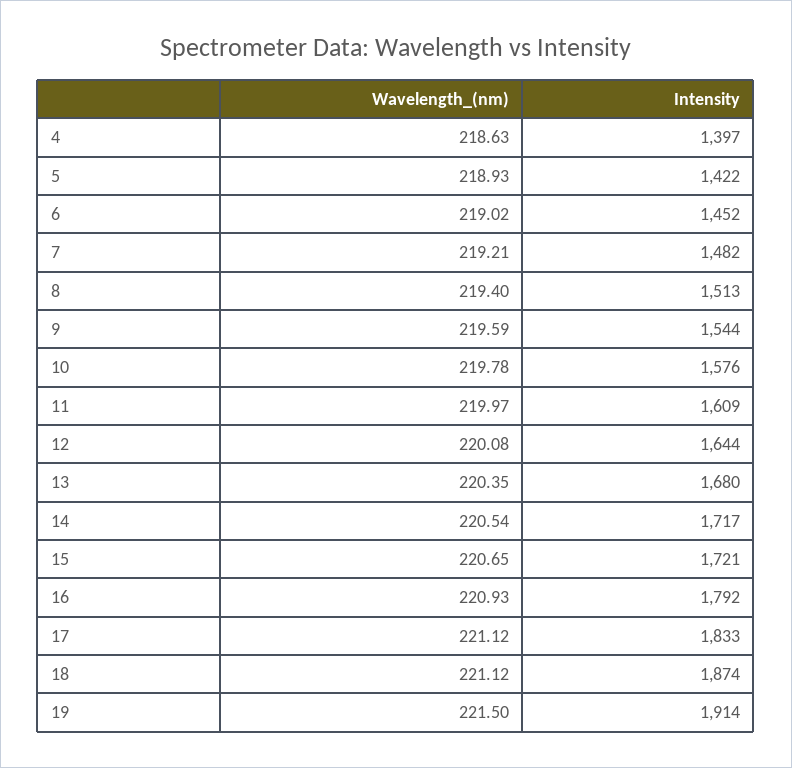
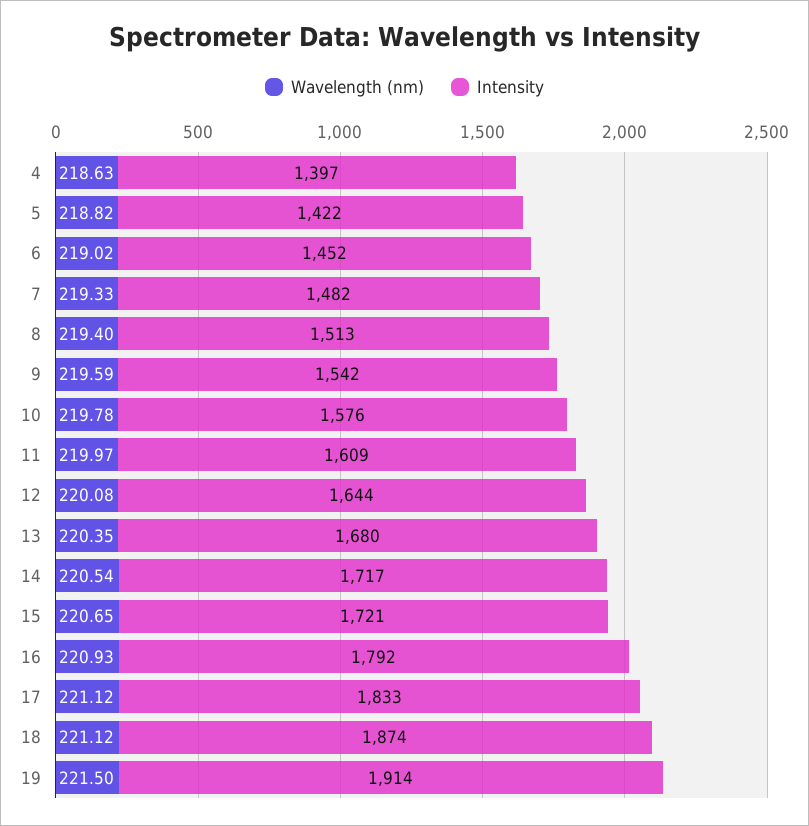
  {
    "Wavelength_(nm)": {
      "4": 218.63,
-     "5": 218.93,
+     "5": 218.82,
      "6": 219.02,
-     "7": 219.21,
+     "7": 219.33,
      "8": 219.4,
      "9": 219.59,
      "10": 219.78,
      "11": 219.97,
      "12": 220.08,
      "13": 220.35,
      "14": 220.54,
      "15": 220.65,
      "16": 220.93,
      "17": 221.12,
      "18": 221.12,
      "19": 221.5
    },
    "Intensity": {
      "4": 1397,
      "5": 1422,
      "6": 1452,
      "7": 1482,
      "8": 1513,
-     "9": 1544,
+     "9": 1542,
      "10": 1576,
      "11": 1609,
      "12": 1644,
      "13": 1680,
      "14": 1717,
      "15": 1721,
      "16": 1792,
      "17": 1833,
      "18": 1874,
      "19": 1914
    }
  }

